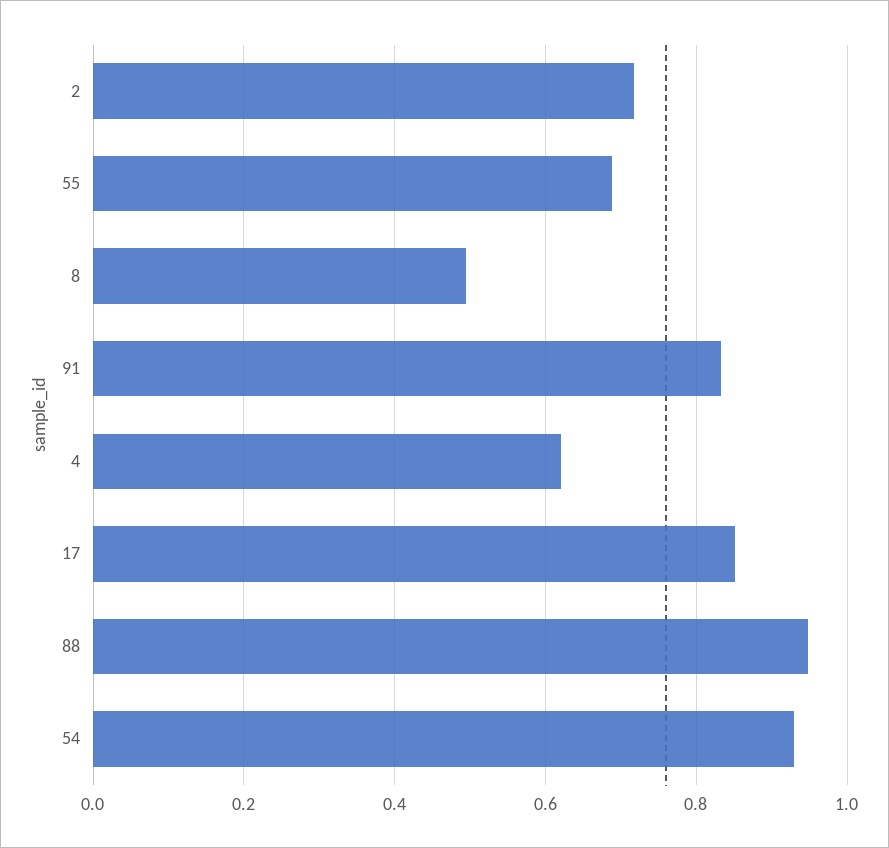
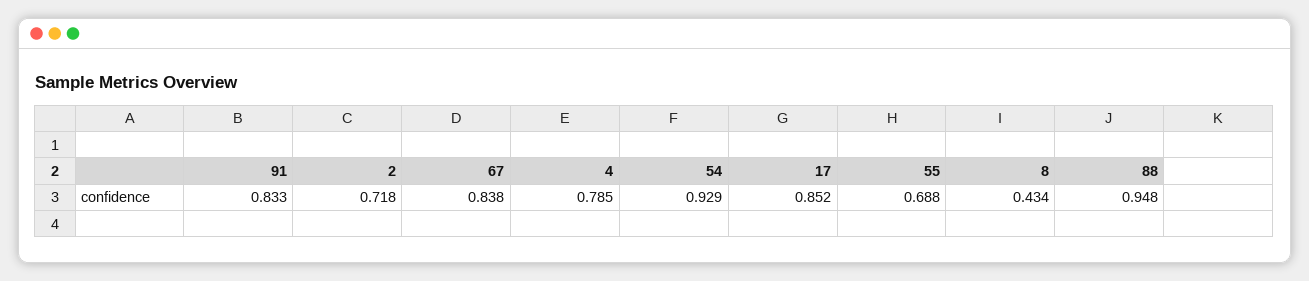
  {
    "2": 0.718,
    "55": 0.688,
-   "8": 0.5,
+   "8": 0.434,
    "91": 0.833,
-   "4": 0.62,
+   "4": 0.785,
    "17": 0.852,
    "88": 0.948,
-   "54": 0.929
+   "54": 0.929,
+   "67": 0.838
  }

